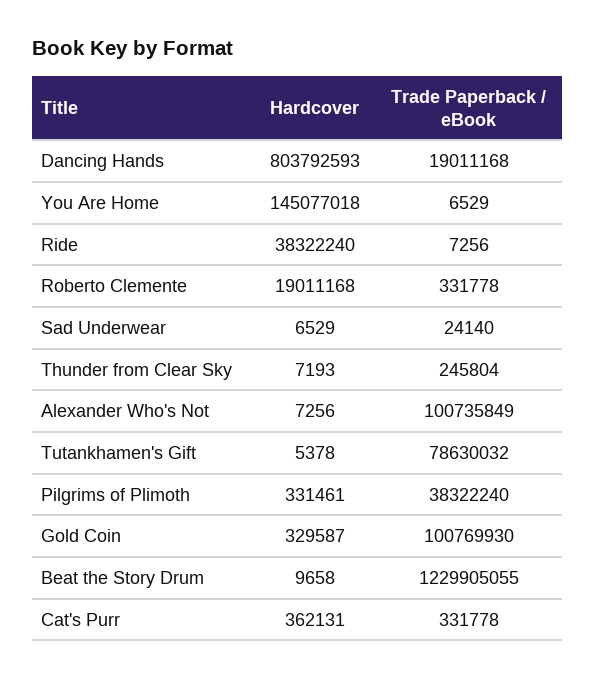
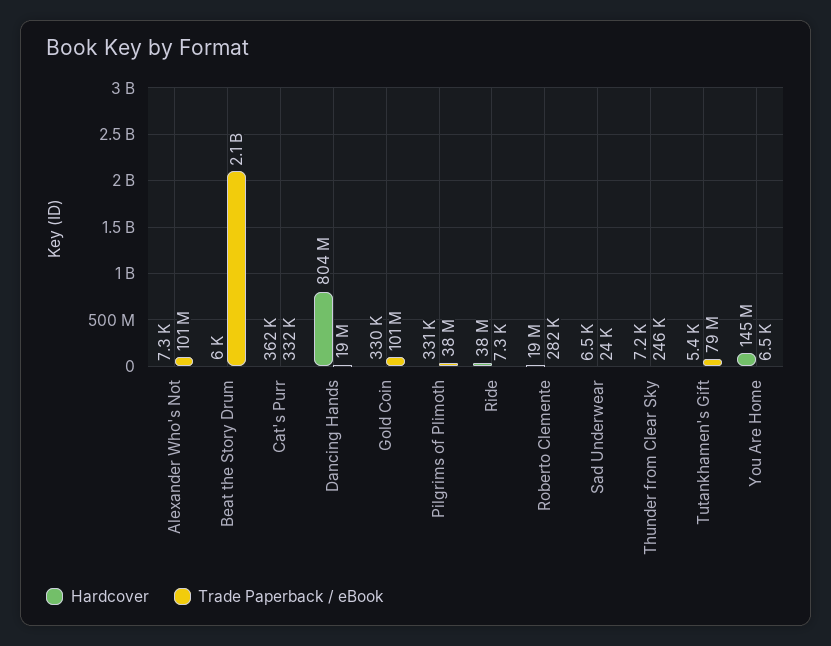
  {
    "Hardcover": {
      "Dancing Hands": 803792593,
      "You Are Home": 145077018,
      "Ride": 38322240,
      "Roberto Clemente": 19011168,
      "Sad Underwear": 6529,
      "Thunder from Clear Sky": 7193,
      "Alexander Who's Not": 7256,
      "Tutankhamen's Gift": 5378,
      "Pilgrims of Plimoth": 331461,
      "Gold Coin": 329587,
-     "Beat the Story Drum": 9658,
+     "Beat the Story Drum": 6000,
      "Cat's Purr": 362131
    },
    "Trade Paperback / eBook": {
      "Dancing Hands": 19011168,
      "You Are Home": 6529,
      "Ride": 7256,
-     "Roberto Clemente": 331778,
+     "Roberto Clemente": 282000,
      "Sad Underwear": 24140,
      "Thunder from Clear Sky": 245804,
      "Alexander Who's Not": 100735849,
      "Tutankhamen's Gift": 78630032,
      "Pilgrims of Plimoth": 38322240,
      "Gold Coin": 100769930,
-     "Beat the Story Drum": 1229905055,
+     "Beat the Story Drum": 2100000000,
      "Cat's Purr": 331778
    }
  }

